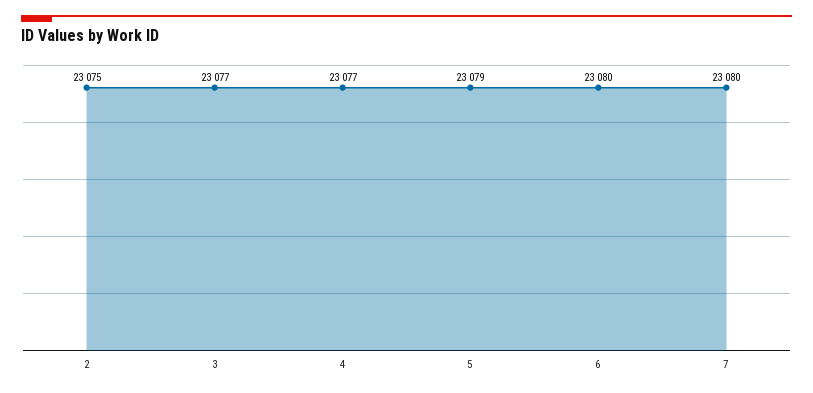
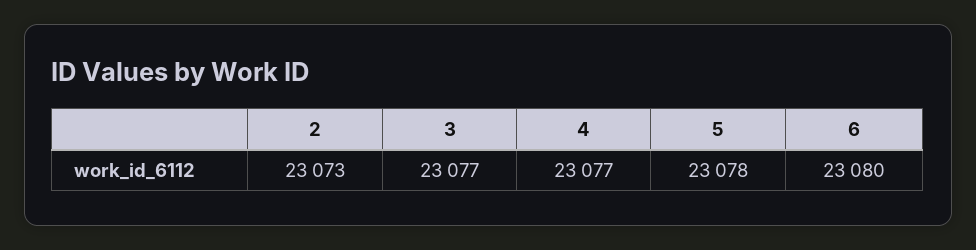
  {
-   "2": 23075,
+   "2": 23073,
    "3": 23077,
    "4": 23077,
-   "5": 23079,
+   "5": 23078,
-   "6": 23080,
+   "6": 23080
-   "7": 23080
  }

